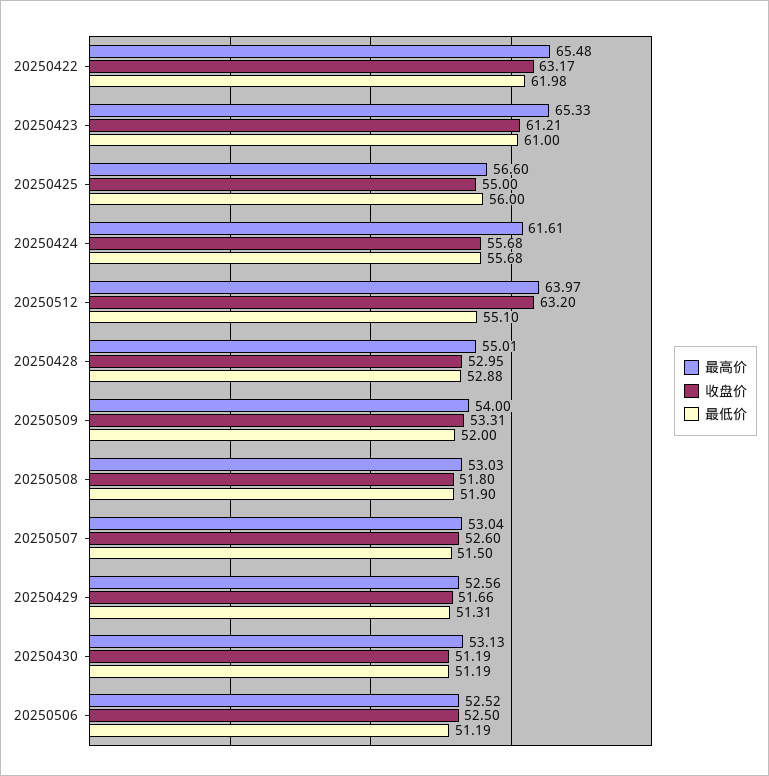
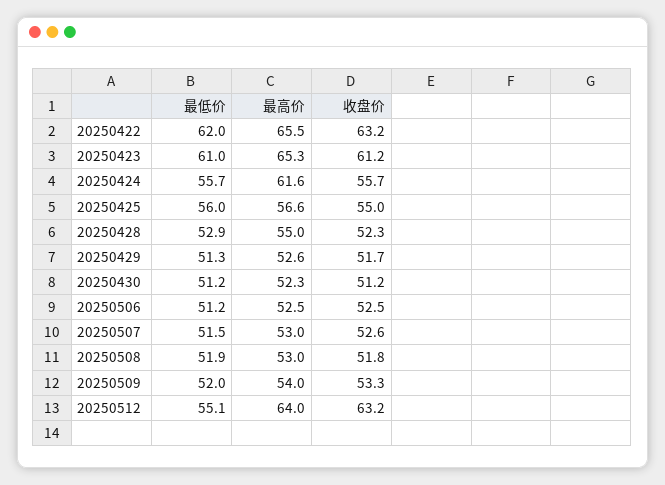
  {
    "最高价": {
      "20250422": 65.48,
      "20250423": 65.33,
      "20250425": 56.6,
      "20250424": 61.61,
      "20250512": 63.97,
      "20250428": 55.01,
      "20250509": 54,
      "20250508": 53.03,
      "20250507": 53.04,
      "20250429": 52.56,
-     "20250430": 53.13,
+     "20250430": 52.3,
      "20250506": 52.52
    },
    "收盘价": {
      "20250422": 63.17,
      "20250423": 61.21,
      "20250425": 55,
      "20250424": 55.68,
      "20250512": 63.2,
-     "20250428": 52.95,
+     "20250428": 52.3,
      "20250509": 53.31,
      "20250508": 51.8,
      "20250507": 52.6,
      "20250429": 51.66,
      "20250430": 51.19,
      "20250506": 52.5
    },
    "最低价": {
      "20250422": 61.98,
      "20250423": 61,
      "20250425": 56,
      "20250424": 55.68,
      "20250512": 55.1,
      "20250428": 52.88,
      "20250509": 52,
      "20250508": 51.9,
      "20250507": 51.5,
      "20250429": 51.31,
      "20250430": 51.19,
      "20250506": 51.19
    }
  }

